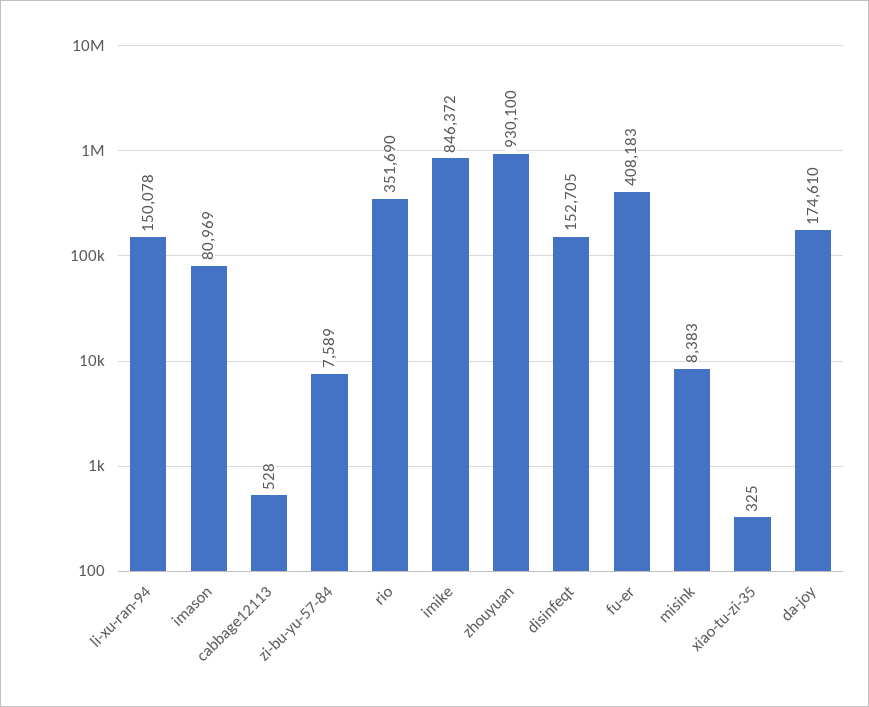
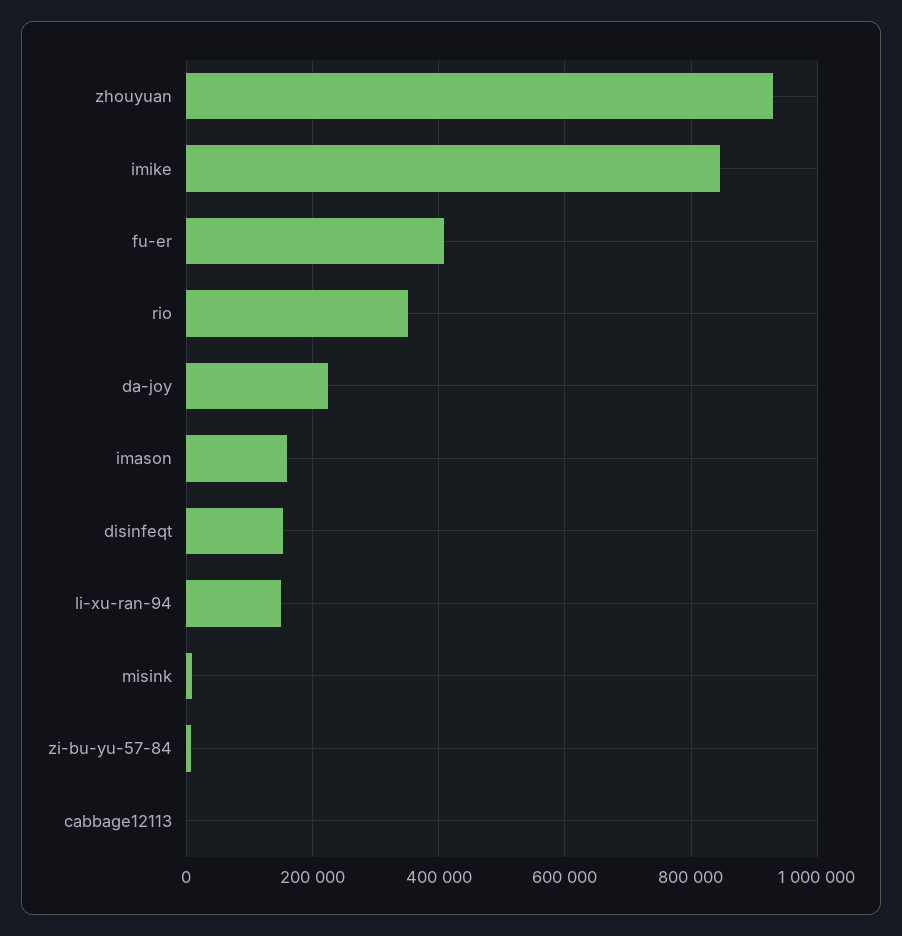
  {
    "li-xu-ran-94": 150078,
-   "imason": 80969,
+   "imason": 160000,
    "cabbage12113": 528,
    "zi-bu-yu-57-84": 7589,
    "rio": 351690,
    "imike": 846372,
    "zhouyuan": 930100,
    "disinfeqt": 152705,
    "fu-er": 408183,
    "misink": 8383,
-   "xiao-tu-zi-35": 325,
-   "da-joy": 174610
+   "da-joy": 220000
  }

